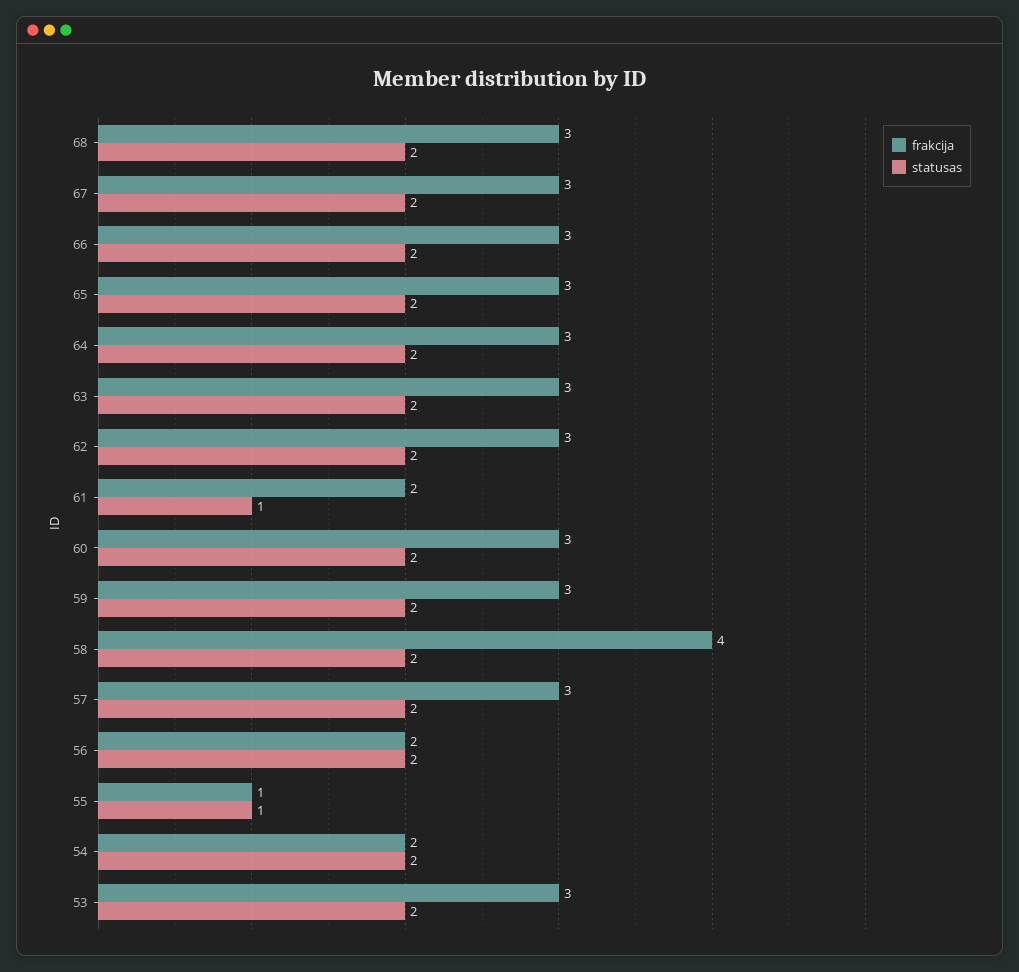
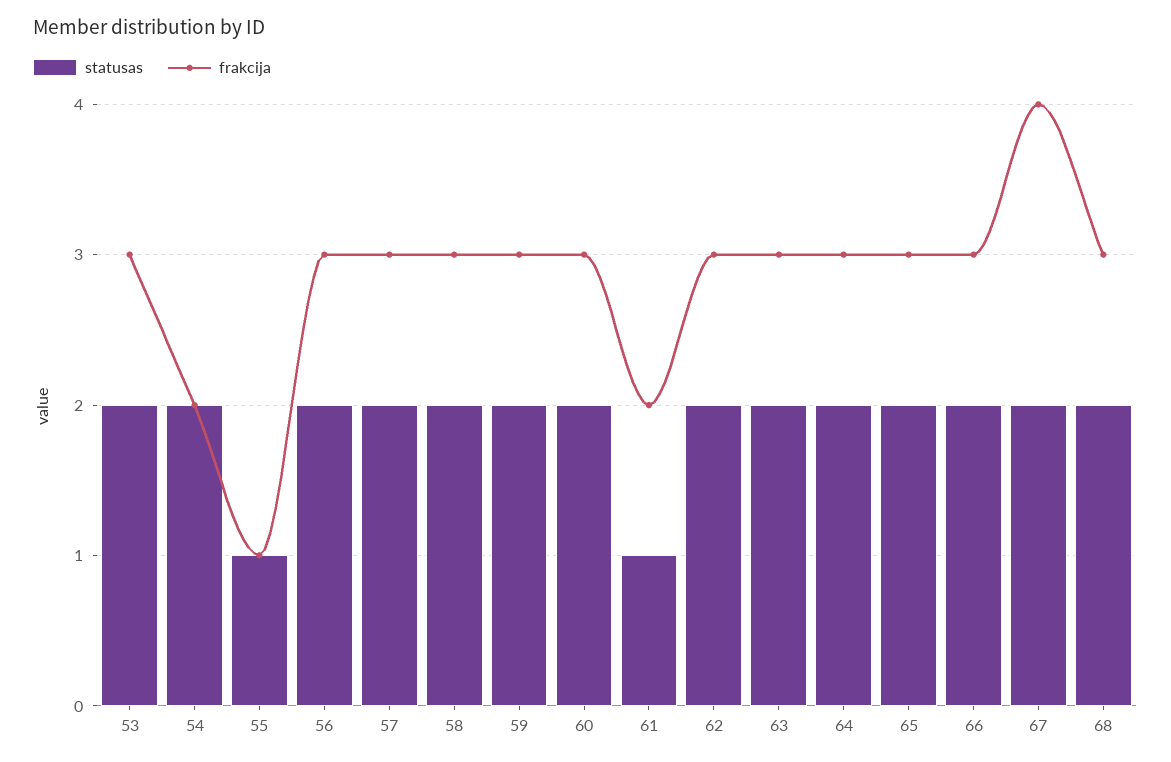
  {
    "frakcija": {
      "68": 3,
-     "67": 3,
+     "67": 4,
      "66": 3,
      "65": 3,
      "64": 3,
      "63": 3,
      "62": 3,
      "61": 2,
      "60": 3,
      "59": 3,
-     "58": 4,
+     "58": 3,
      "57": 3,
-     "56": 2,
+     "56": 3,
      "55": 1,
      "54": 2,
      "53": 3
    },
    "statusas": {
      "68": 2,
      "67": 2,
      "66": 2,
      "65": 2,
      "64": 2,
      "63": 2,
      "62": 2,
      "61": 1,
      "60": 2,
      "59": 2,
      "58": 2,
      "57": 2,
      "56": 2,
      "55": 1,
      "54": 2,
      "53": 2
    }
  }

